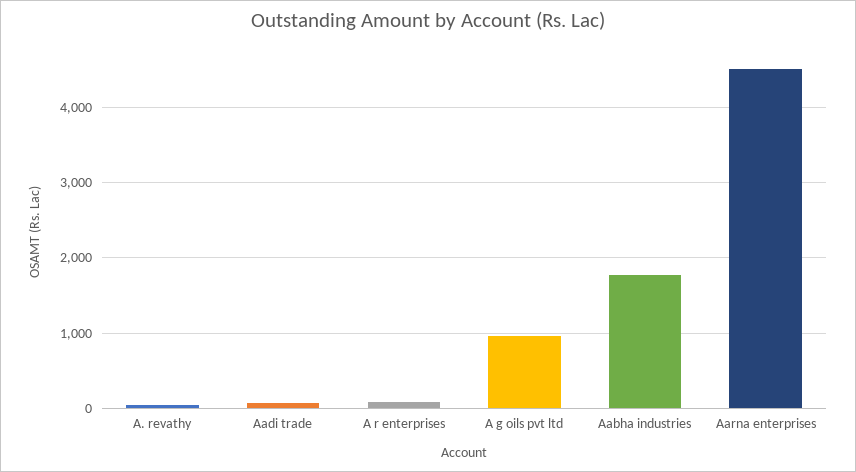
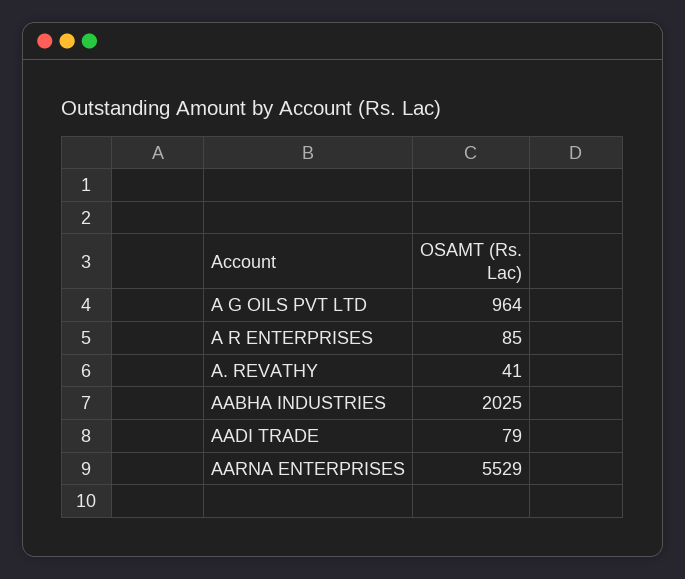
  {
    "A. revathy": 41,
    "Aadi trade": 79,
    "A r enterprises": 85,
    "A g oils pvt ltd": 964,
-   "Aabha industries": 1800,
+   "Aabha industries": 2025,
-   "Aarna enterprises": 4500
+   "Aarna enterprises": 5529
  }

